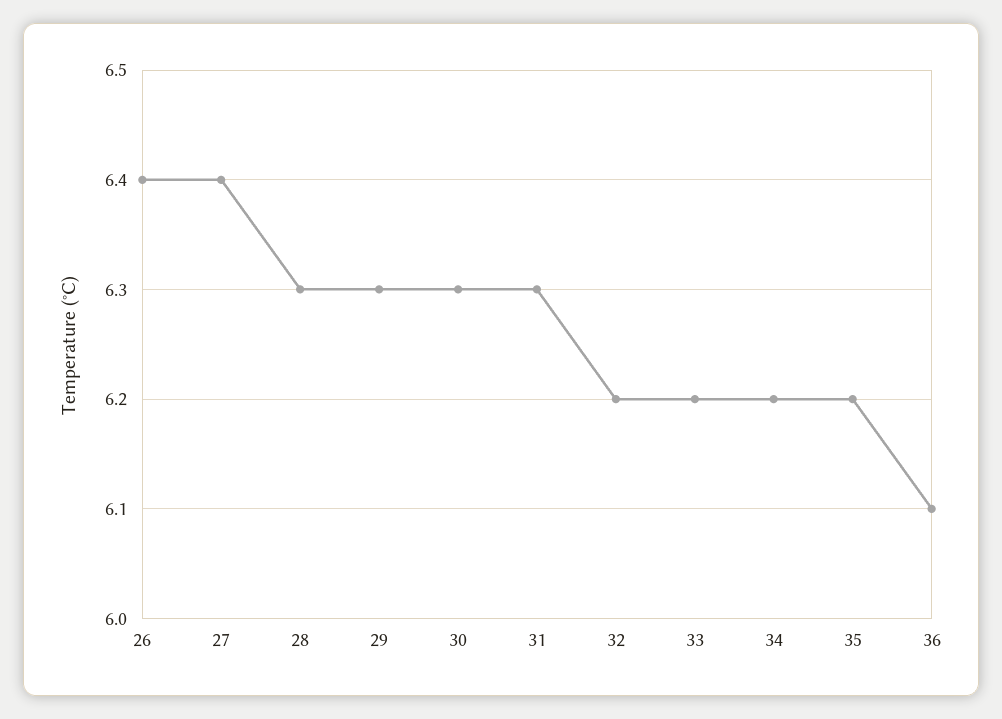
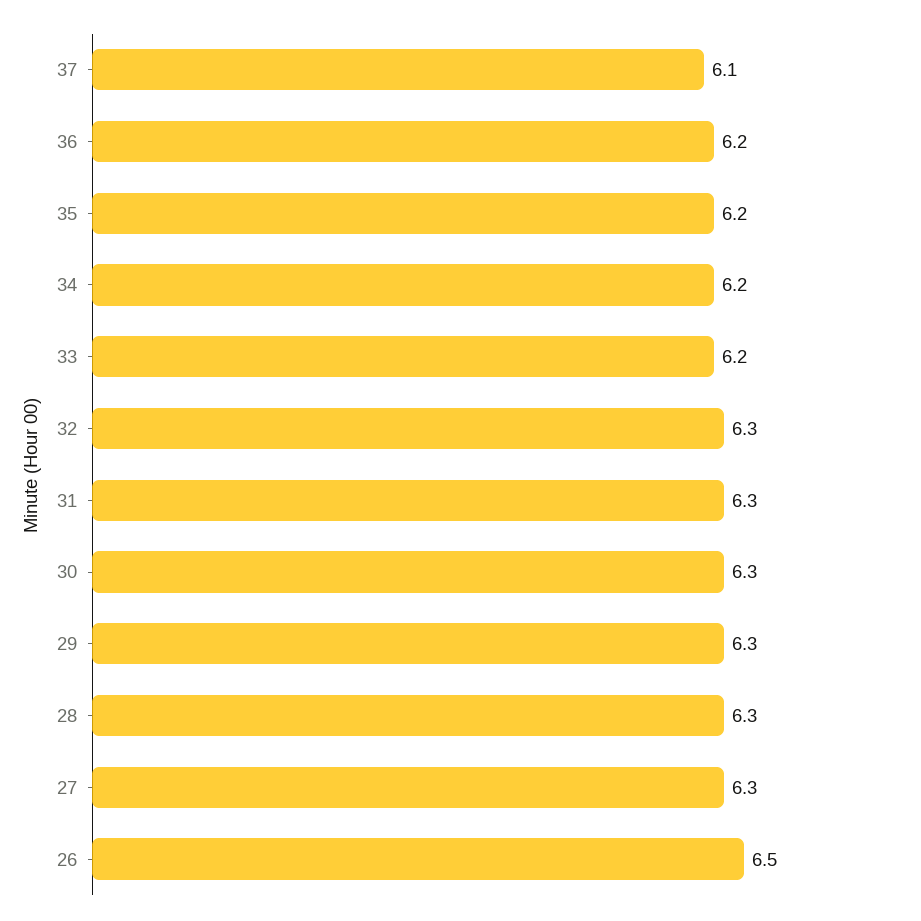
  {
-   "26": 6.4,
+   "26": 6.5,
-   "27": 6.4,
+   "27": 6.3,
    "28": 6.3,
    "29": 6.3,
    "30": 6.3,
    "31": 6.3,
-   "32": 6.2,
+   "32": 6.3,
    "33": 6.2,
    "34": 6.2,
    "35": 6.2,
-   "36": 6.1
+   "36": 6.2,
+   "37": 6.1
  }

